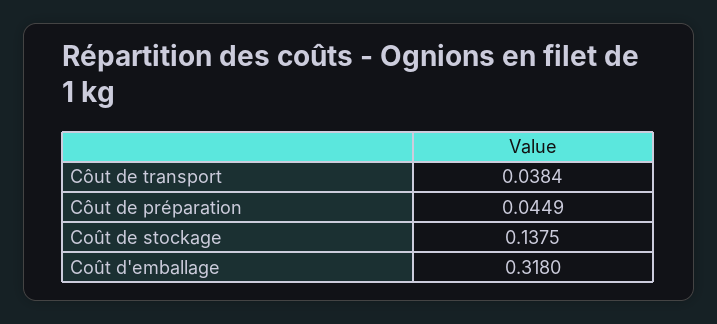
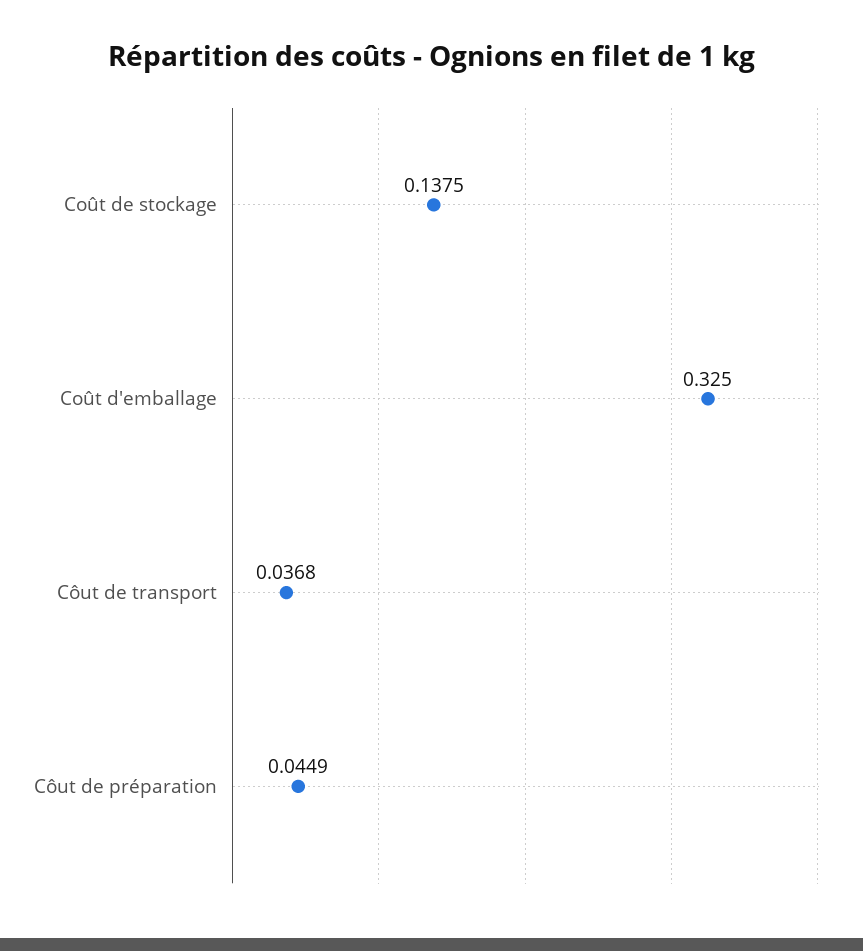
  {
-   "Côut de transport": 0.0384,
+   "Côut de transport": 0.0368,
    "Côut de préparation": 0.0449,
    "Coût de stockage": 0.1375,
-   "Coût d'emballage": 0.318
+   "Coût d'emballage": 0.325
  }

